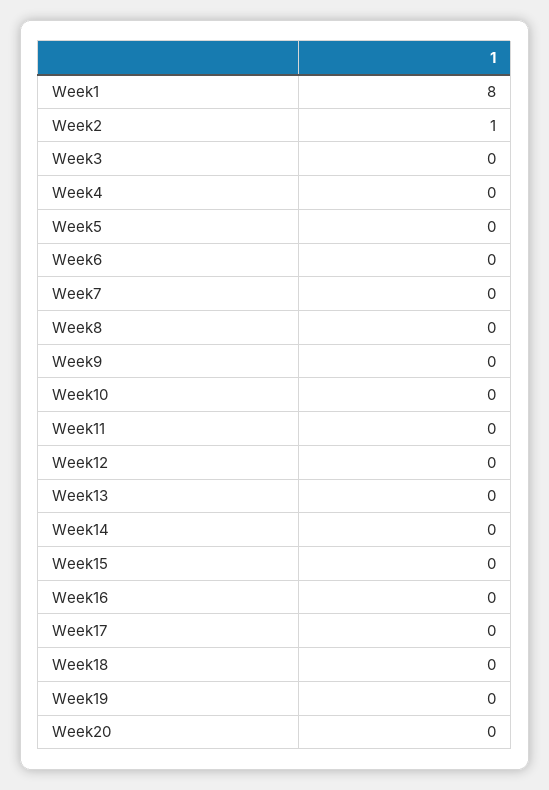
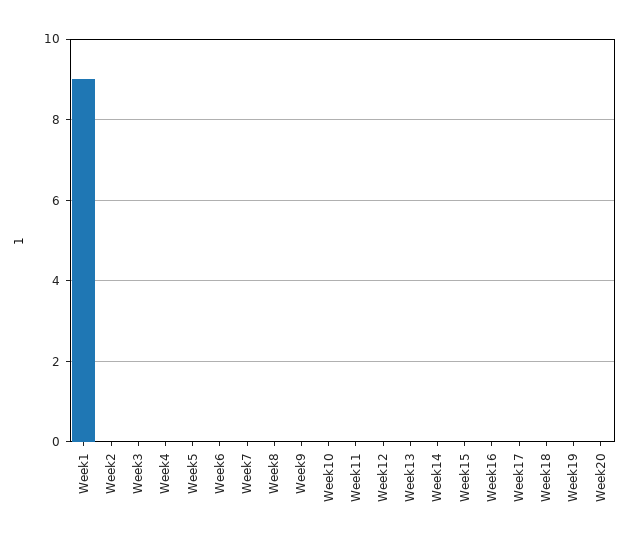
  {
-   "Week1": 8,
+   "Week1": 9,
-   "Week2": 1,
+   "Week2": 0,
    "Week3": 0,
    "Week4": 0,
    "Week5": 0,
    "Week6": 0,
    "Week7": 0,
    "Week8": 0,
    "Week9": 0,
    "Week10": 0,
    "Week11": 0,
    "Week12": 0,
    "Week13": 0,
    "Week14": 0,
    "Week15": 0,
    "Week16": 0,
    "Week17": 0,
    "Week18": 0,
    "Week19": 0,
    "Week20": 0
  }

